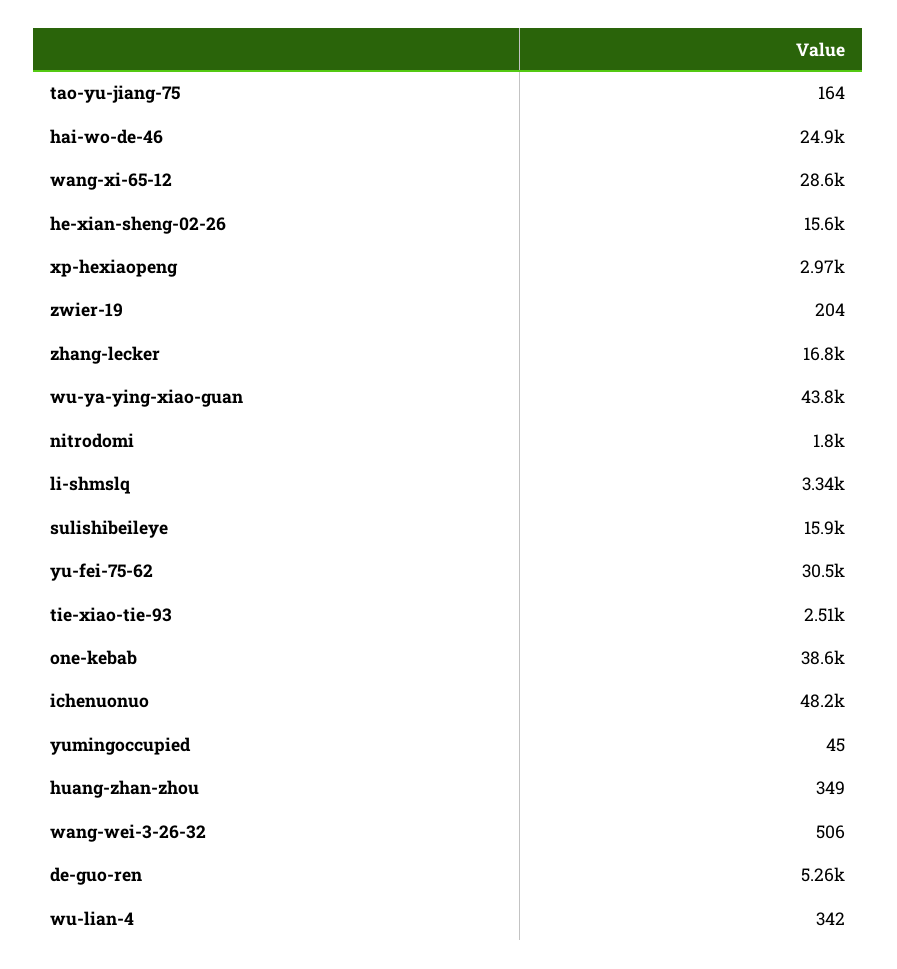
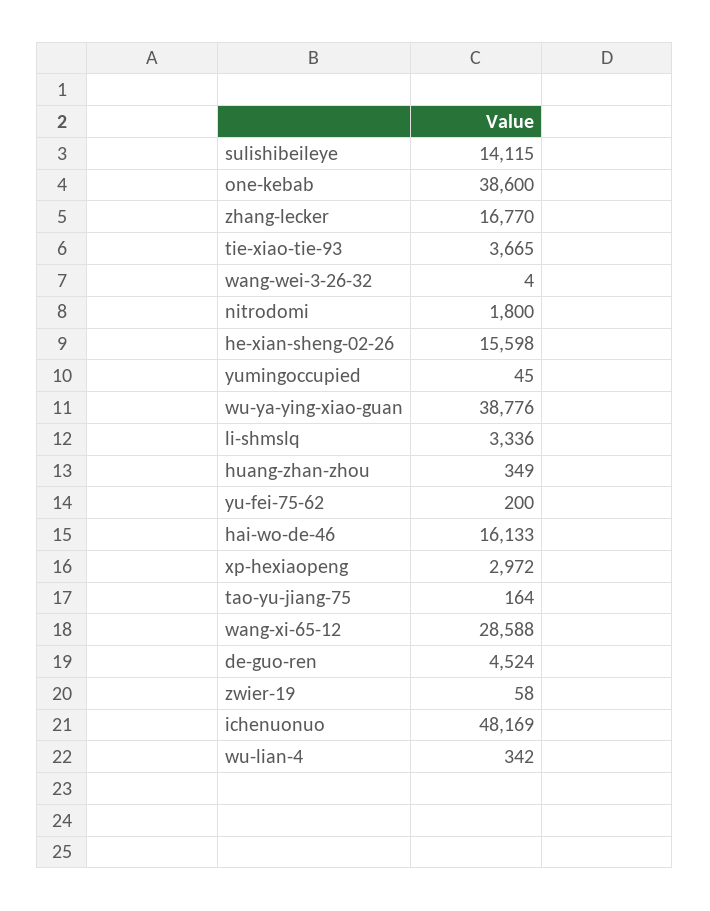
  {
    "tao-yu-jiang-75": 164,
-   "hai-wo-de-46": 24900,
+   "hai-wo-de-46": 16133,
    "wang-xi-65-12": 28588,
    "he-xian-sheng-02-26": 15598,
    "xp-hexiaopeng": 2972,
-   "zwier-19": 204,
+   "zwier-19": 58,
    "zhang-lecker": 16770,
-   "wu-ya-ying-xiao-guan": 43800,
+   "wu-ya-ying-xiao-guan": 38776,
    "nitrodomi": 1800,
    "li-shmslq": 3336,
-   "sulishibeileye": 15900,
+   "sulishibeileye": 14115,
-   "yu-fei-75-62": 30500,
+   "yu-fei-75-62": 200,
-   "tie-xiao-tie-93": 2510,
+   "tie-xiao-tie-93": 3665,
    "one-kebab": 38600,
    "ichenuonuo": 48169,
    "yumingoccupied": 45,
    "huang-zhan-zhou": 349,
-   "wang-wei-3-26-32": 506,
+   "wang-wei-3-26-32": 4,
-   "de-guo-ren": 5260,
+   "de-guo-ren": 4524,
    "wu-lian-4": 342
  }

